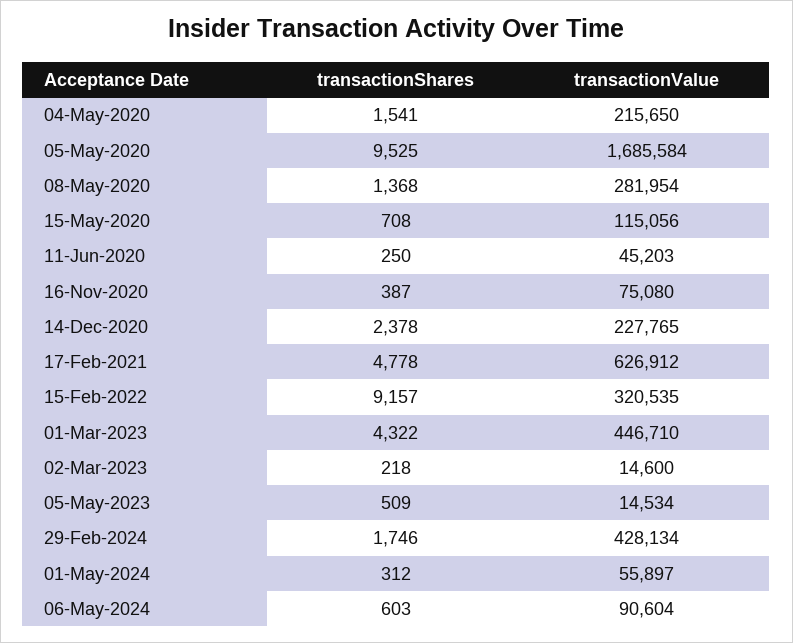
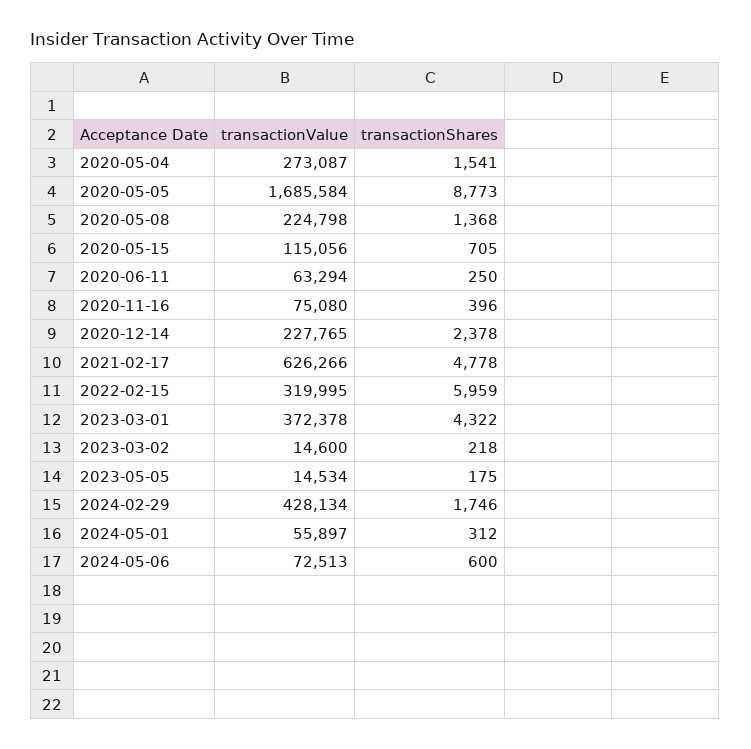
  {
    "transactionShares": {
      "04-May-2020": 1541,
-     "05-May-2020": 9525,
+     "05-May-2020": 8773,
      "08-May-2020": 1368,
-     "15-May-2020": 708,
+     "15-May-2020": 705,
      "11-Jun-2020": 250,
-     "16-Nov-2020": 387,
+     "16-Nov-2020": 396,
      "14-Dec-2020": 2378,
      "17-Feb-2021": 4778,
-     "15-Feb-2022": 9157,
+     "15-Feb-2022": 5959,
      "01-Mar-2023": 4322,
      "02-Mar-2023": 218,
-     "05-May-2023": 509,
+     "05-May-2023": 175,
      "29-Feb-2024": 1746,
      "01-May-2024": 312,
-     "06-May-2024": 603
+     "06-May-2024": 600
    },
    "transactionValue": {
-     "04-May-2020": 215650,
+     "04-May-2020": 273087,
      "05-May-2020": 1685584,
-     "08-May-2020": 281954,
+     "08-May-2020": 224798,
      "15-May-2020": 115056,
-     "11-Jun-2020": 45203,
+     "11-Jun-2020": 63294,
      "16-Nov-2020": 75080,
      "14-Dec-2020": 227765,
-     "17-Feb-2021": 626912,
+     "17-Feb-2021": 626266,
-     "15-Feb-2022": 320535,
+     "15-Feb-2022": 319995,
-     "01-Mar-2023": 446710,
+     "01-Mar-2023": 372378,
      "02-Mar-2023": 14600,
      "05-May-2023": 14534,
      "29-Feb-2024": 428134,
      "01-May-2024": 55897,
-     "06-May-2024": 90604
+     "06-May-2024": 72513
    }
  }

